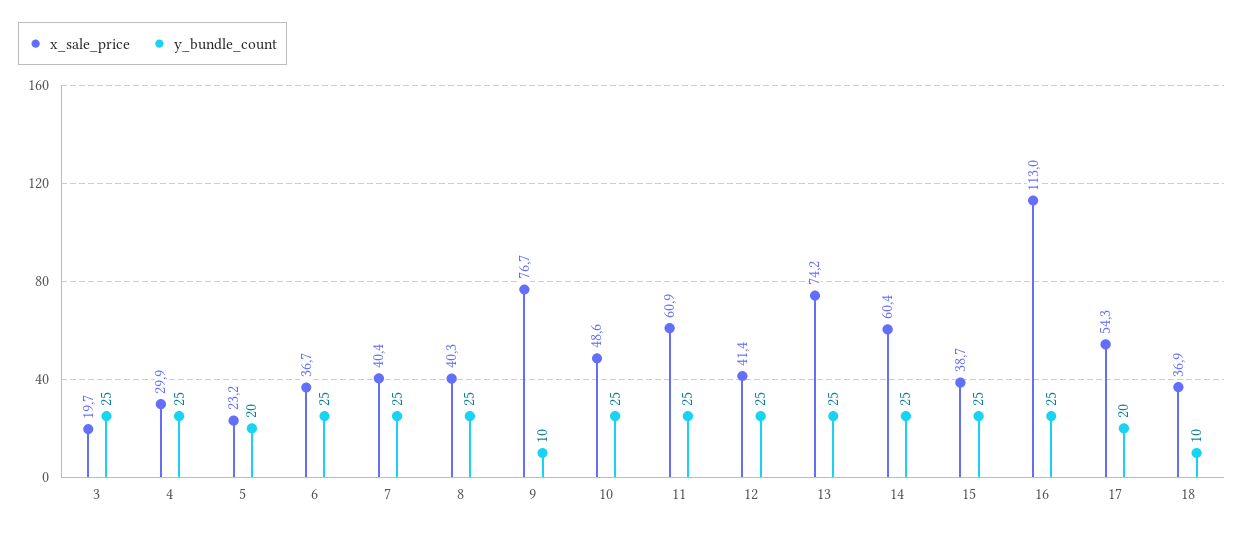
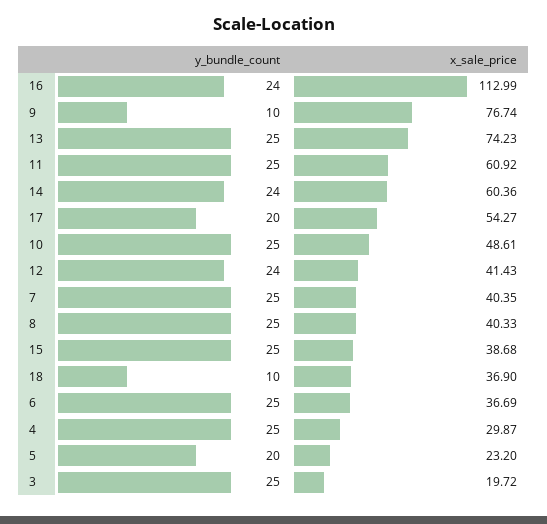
  {
    "x_sale_price": {
      "3": 19.72,
      "4": 29.87,
      "5": 23.2,
      "6": 36.69,
      "7": 40.35,
      "8": 40.33,
      "9": 76.74,
      "10": 48.61,
      "11": 60.92,
      "12": 41.43,
      "13": 74.23,
      "14": 60.36,
      "15": 38.68,
      "16": 112.99,
      "17": 54.27,
      "18": 36.9
    },
    "y_bundle_count": {
      "3": 25,
      "4": 25,
      "5": 20,
      "6": 25,
      "7": 25,
      "8": 25,
      "9": 10,
      "10": 25,
      "11": 25,
-     "12": 25,
+     "12": 24,
      "13": 25,
-     "14": 25,
+     "14": 24,
      "15": 25,
-     "16": 25,
+     "16": 24,
      "17": 20,
      "18": 10
    }
  }

